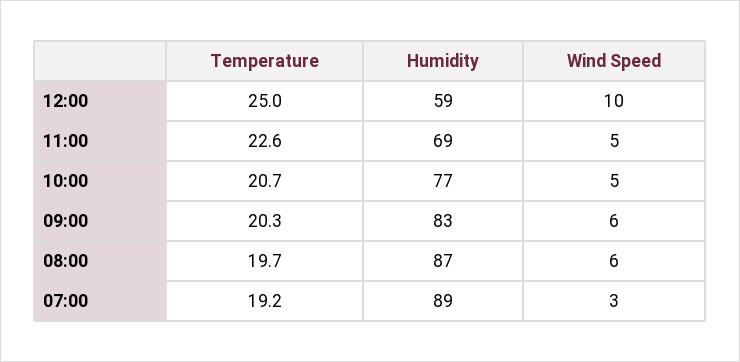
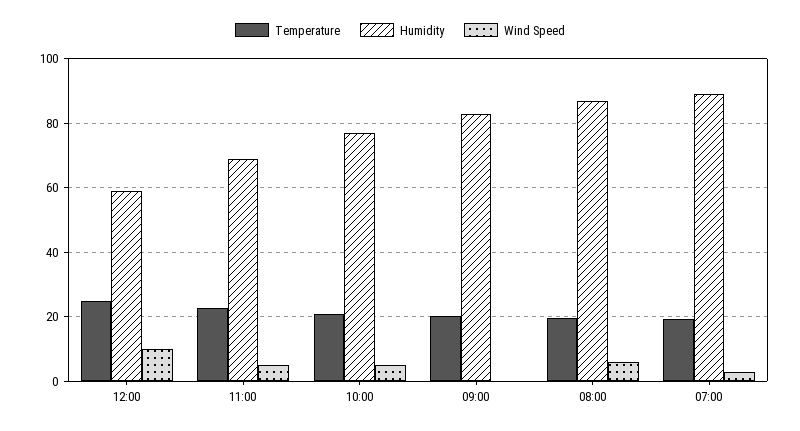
  {
    "Temperature": {
      "12:00": 25,
      "11:00": 22.6,
      "10:00": 20.7,
      "09:00": 20.3,
      "08:00": 19.7,
      "07:00": 19.2
    },
    "Humidity": {
      "12:00": 59,
      "11:00": 69,
      "10:00": 77,
      "09:00": 83,
      "08:00": 87,
      "07:00": 89
    },
    "Wind Speed": {
      "12:00": 10,
      "11:00": 5,
      "10:00": 5,
-     "09:00": 6,
+     "09:00": 0,
      "08:00": 6,
      "07:00": 3
    }
  }

